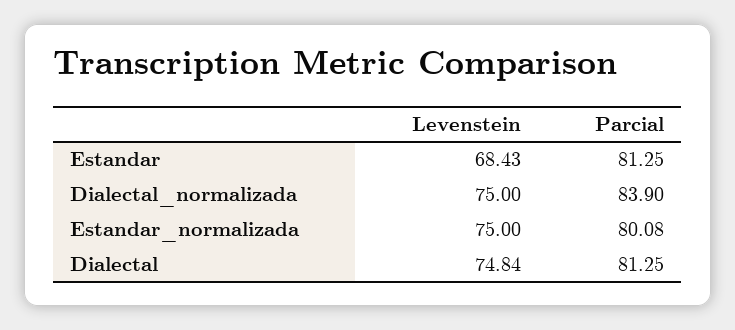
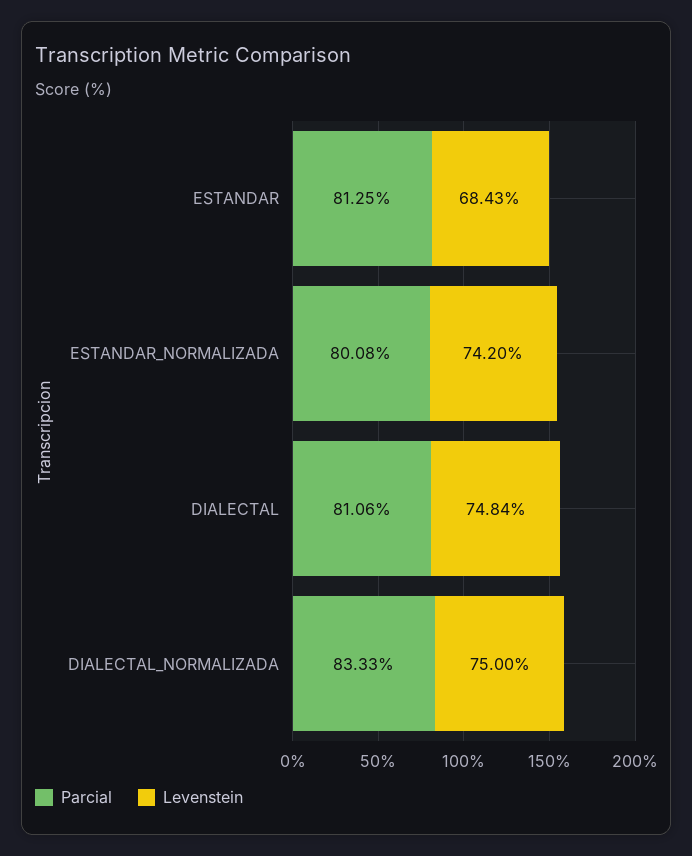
  {
    "Levenstein": {
      "Estandar": 68.43,
      "Dialectal_normalizada": 75,
-     "Estandar_normalizada": 75,
+     "Estandar_normalizada": 74.2,
      "Dialectal": 74.84
    },
    "Parcial": {
      "Estandar": 81.25,
-     "Dialectal_normalizada": 83.9,
+     "Dialectal_normalizada": 83.33,
      "Estandar_normalizada": 80.08,
-     "Dialectal": 81.25
+     "Dialectal": 81.06
    }
  }

